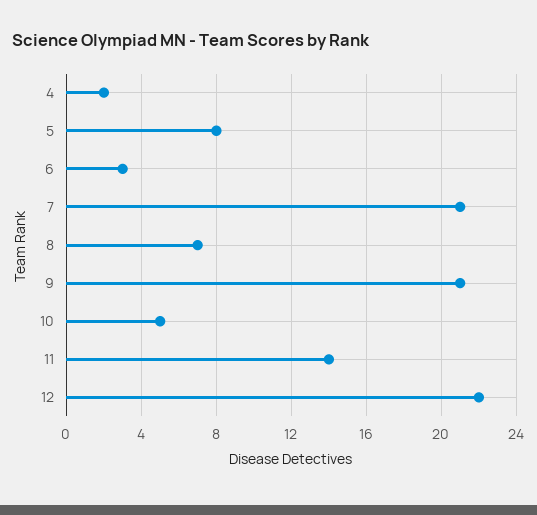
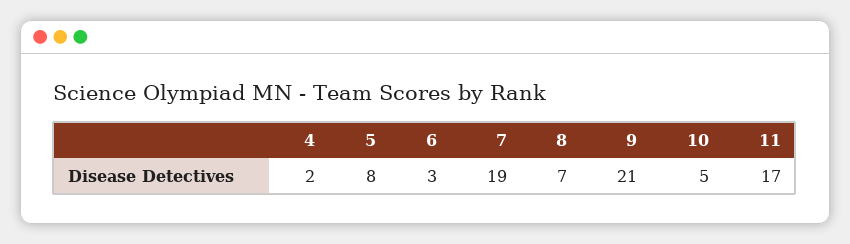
  {
    "4": 2,
    "5": 8,
    "6": 3,
-   "7": 21,
+   "7": 19,
    "8": 7,
    "9": 21,
    "10": 5,
-   "11": 14,
+   "11": 17
-   "12": 22
  }

